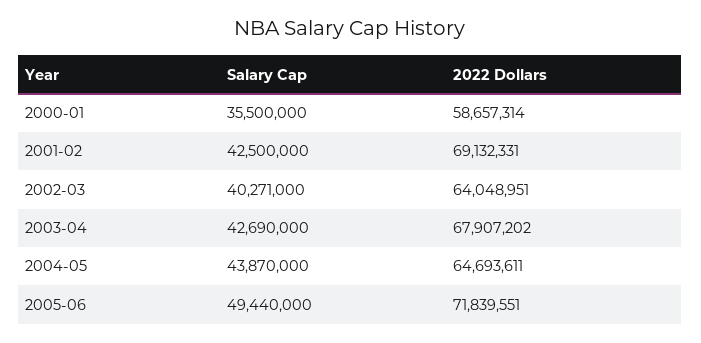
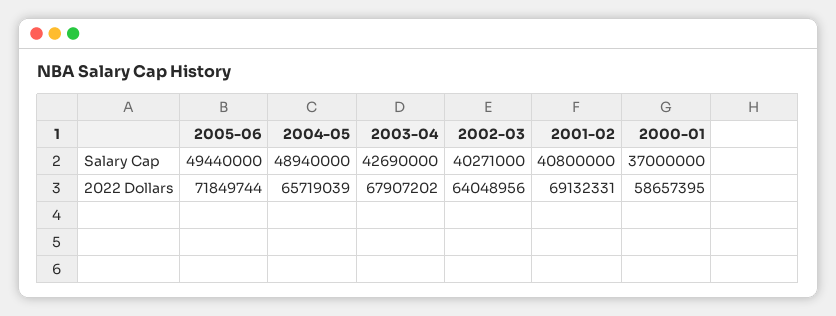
  {
    "Salary Cap": {
-     "2000-01": 35500000,
+     "2000-01": 37000000,
-     "2001-02": 42500000,
+     "2001-02": 40800000,
      "2002-03": 40271000,
      "2003-04": 42690000,
-     "2004-05": 43870000,
+     "2004-05": 48940000,
      "2005-06": 49440000
    },
    "2022 Dollars": {
-     "2000-01": 58657314,
+     "2000-01": 58657395,
      "2001-02": 69132331,
-     "2002-03": 64048951,
+     "2002-03": 64048956,
      "2003-04": 67907202,
-     "2004-05": 64693611,
+     "2004-05": 65719039,
-     "2005-06": 71839551
+     "2005-06": 71849744
    }
  }

